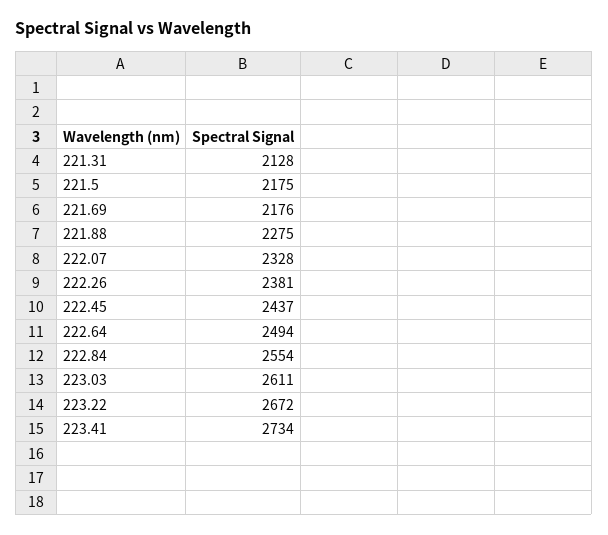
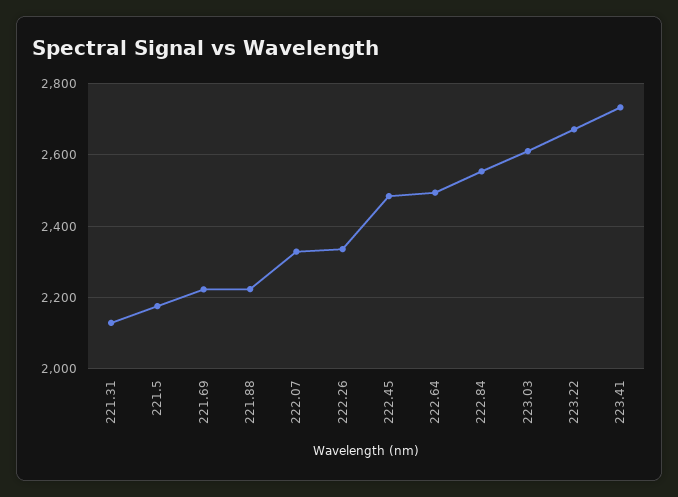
  {
    "221.31": 2128,
    "221.5": 2175,
-   "221.69": 2176,
+   "221.69": 2220,
-   "221.88": 2275,
+   "221.88": 2220,
    "222.07": 2328,
-   "222.26": 2381,
+   "222.26": 2340,
-   "222.45": 2437,
+   "222.45": 2480,
    "222.64": 2494,
    "222.84": 2554,
    "223.03": 2611,
    "223.22": 2672,
    "223.41": 2734
  }

